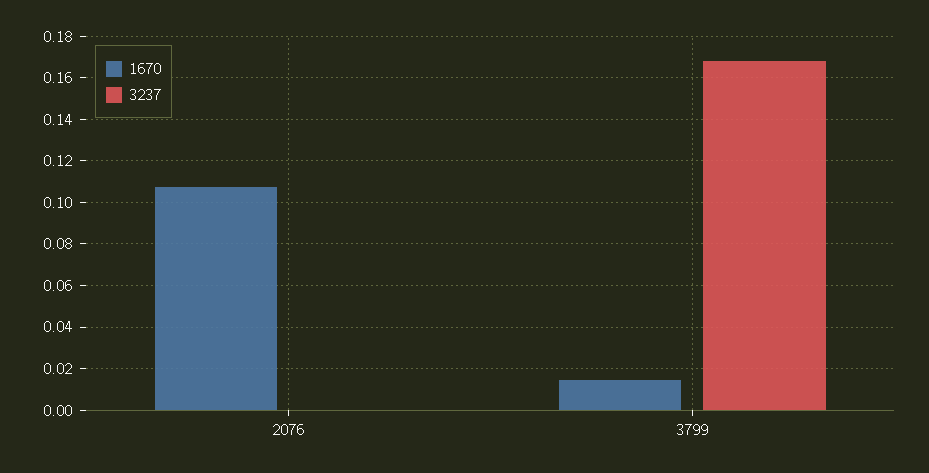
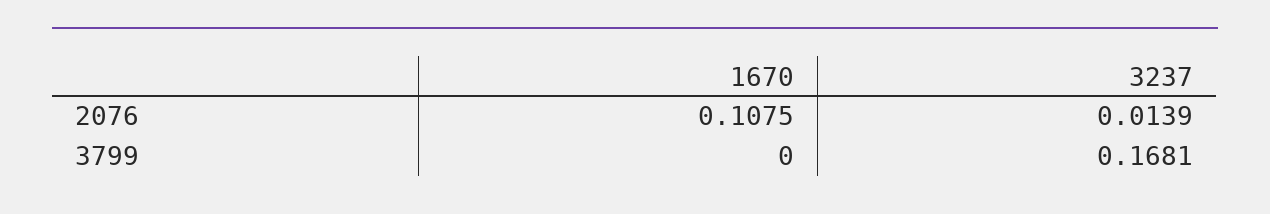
  {
    "1670": {
      "2076": 0.1075,
-     "3799": 0.015
+     "3799": 0
    },
    "3237": {
-     "2076": 0,
+     "2076": 0.0139,
      "3799": 0.1681
    }
  }

